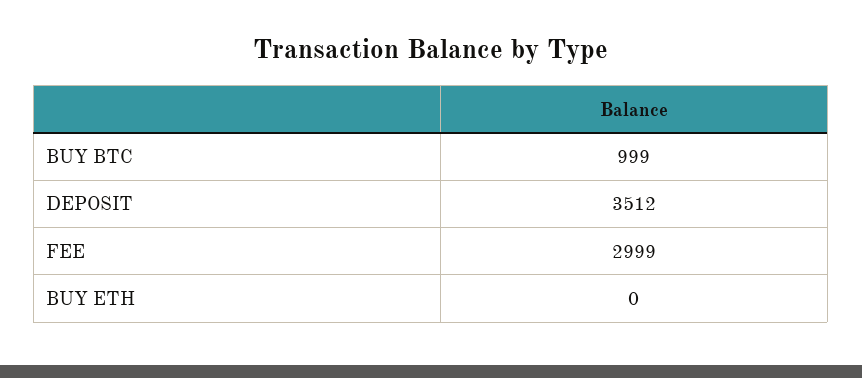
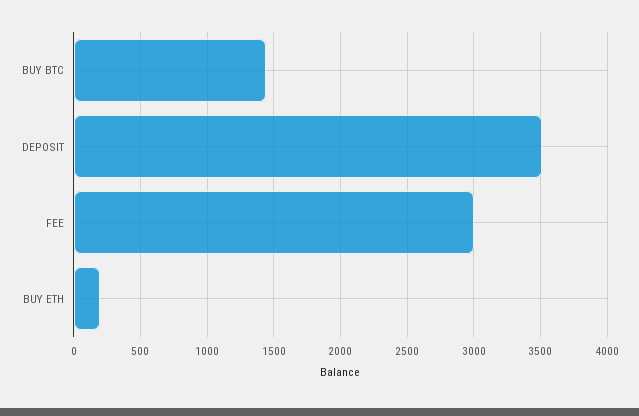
  {
-   "BUY BTC": 999,
+   "BUY BTC": 1450,
    "DEPOSIT": 3512,
    "FEE": 2999,
-   "BUY ETH": 0
+   "BUY ETH": 200
  }

